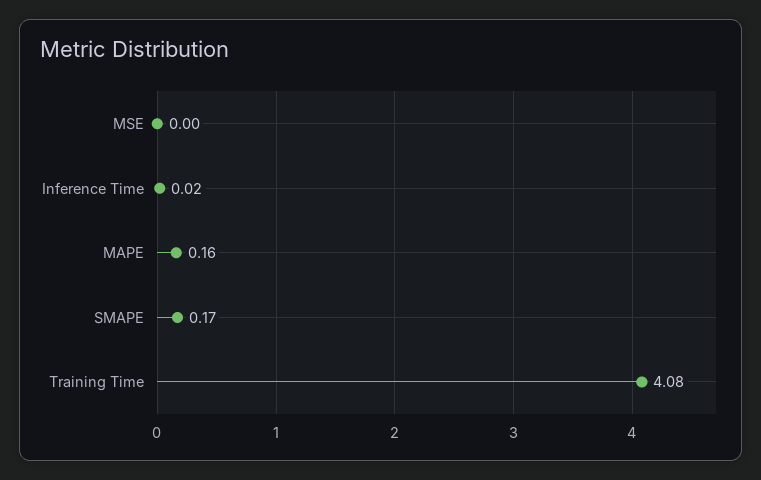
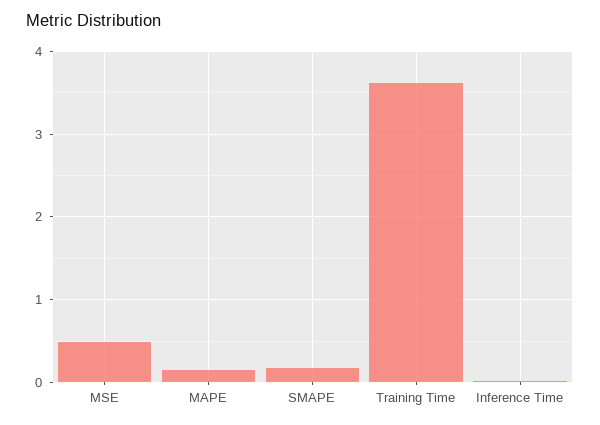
  {
-   "MSE": 0,
+   "MSE": 0.5,
    "Inference Time": 0.02,
    "MAPE": 0.16,
    "SMAPE": 0.17,
-   "Training Time": 4.08
+   "Training Time": 3.6
  }

